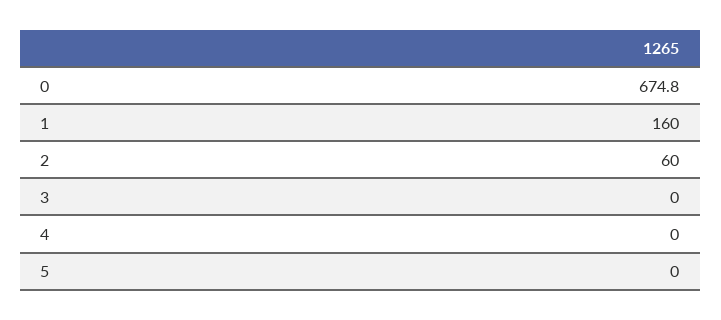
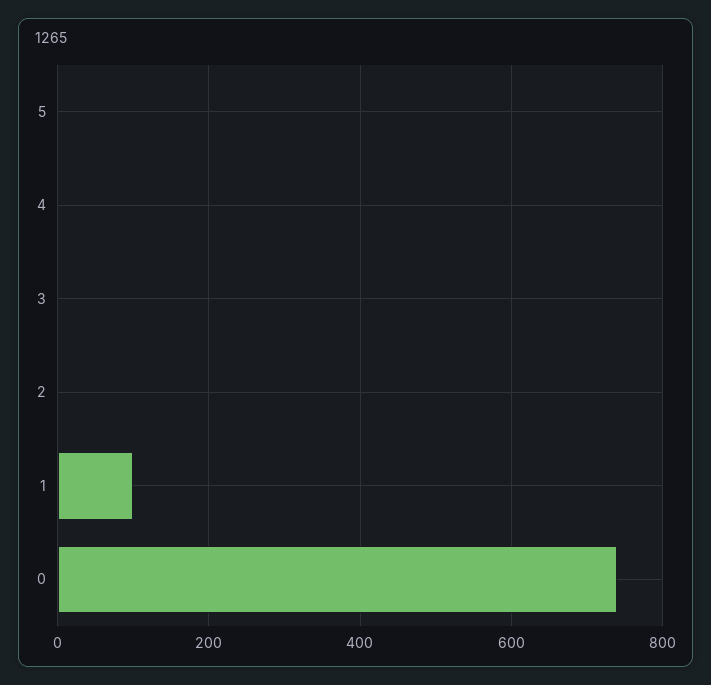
  {
-   "0": 674.8,
+   "0": 740,
-   "1": 160,
+   "1": 100,
-   "2": 60,
+   "2": 0,
    "3": 0,
    "4": 0,
    "5": 0
  }

